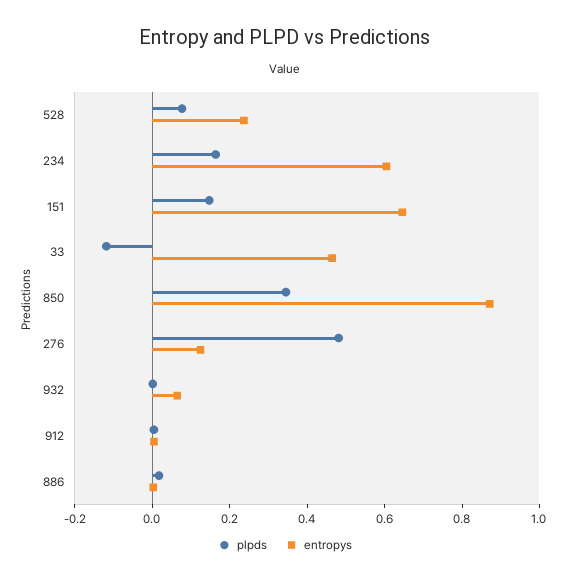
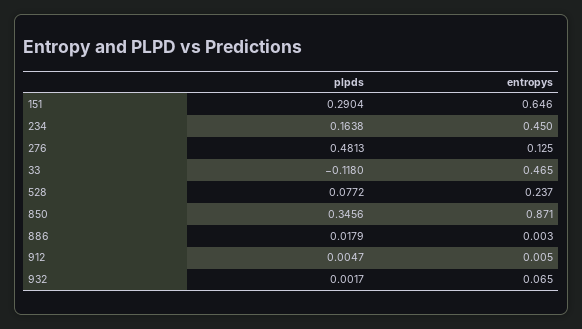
  {
    "plpds": {
      "528": 0.0772,
      "234": 0.1638,
-     "151": 0.15,
+     "151": 0.2904,
      "33": -0.118,
      "850": 0.3456,
      "276": 0.4813,
      "932": 0.0017,
      "912": 0.0047,
      "886": 0.0179
    },
    "entropys": {
      "528": 0.237,
-     "234": 0.6,
+     "234": 0.45,
      "151": 0.646,
      "33": 0.465,
      "850": 0.871,
      "276": 0.125,
      "932": 0.065,
      "912": 0.005,
      "886": 0.003
    }
  }

